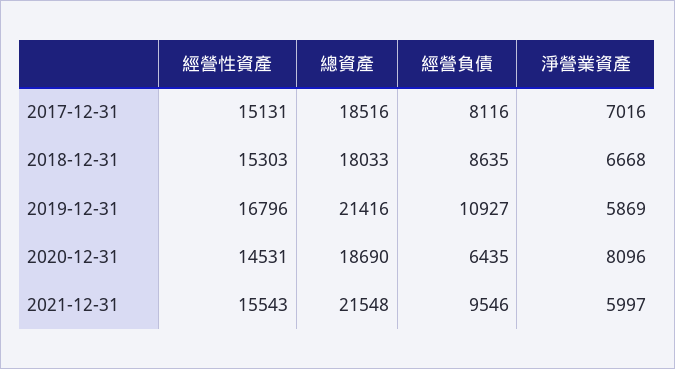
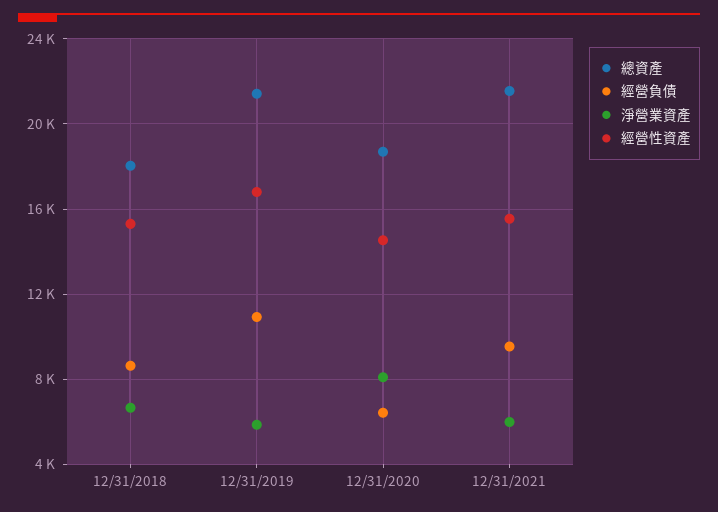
  {
    "經營性資產": {
-     "2017-12-31": 15131,
      "2018-12-31": 15303,
      "2019-12-31": 16796,
      "2020-12-31": 14531,
      "2021-12-31": 15543
    },
    "總資產": {
-     "2017-12-31": 18516,
      "2018-12-31": 18033,
      "2019-12-31": 21416,
      "2020-12-31": 18690,
      "2021-12-31": 21548
    },
    "經營負債": {
-     "2017-12-31": 8116,
      "2018-12-31": 8635,
      "2019-12-31": 10927,
      "2020-12-31": 6435,
      "2021-12-31": 9546
    },
    "淨營業資產": {
-     "2017-12-31": 7016,
      "2018-12-31": 6668,
      "2019-12-31": 5869,
      "2020-12-31": 8096,
      "2021-12-31": 5997
    }
  }

